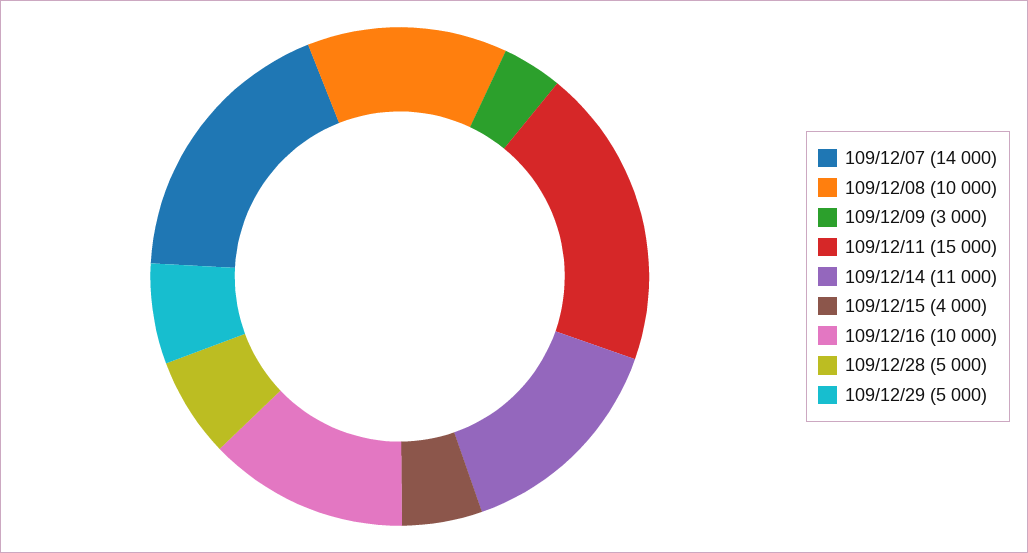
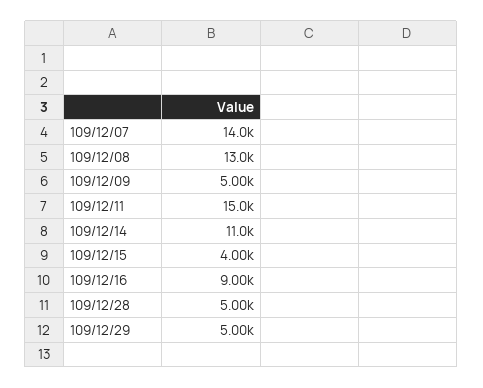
  {
    "109/12/07": 14000,
-   "109/12/08": 10000,
+   "109/12/08": 13000,
-   "109/12/09": 3000,
+   "109/12/09": 5000,
    "109/12/11": 15000,
    "109/12/14": 11000,
    "109/12/15": 4000,
-   "109/12/16": 10000,
+   "109/12/16": 9000,
    "109/12/28": 5000,
    "109/12/29": 5000
  }

